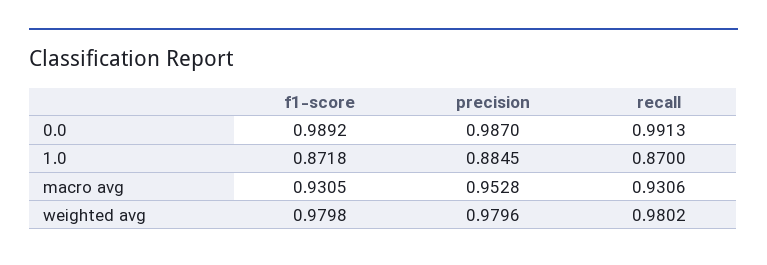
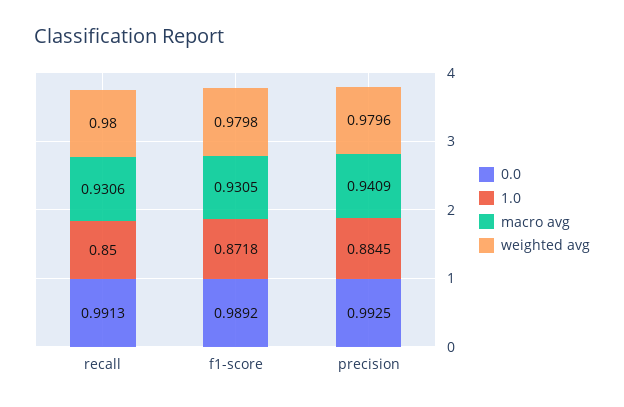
  {
    "0.0": {
      "f1-score": 0.9892,
-     "precision": 0.987,
+     "precision": 0.9925,
      "recall": 0.9913
    },
    "1.0": {
      "f1-score": 0.8718,
      "precision": 0.8845,
-     "recall": 0.87
+     "recall": 0.85
    },
    "macro avg": {
      "f1-score": 0.9305,
-     "precision": 0.9528,
+     "precision": 0.9409,
      "recall": 0.9306
    },
    "weighted avg": {
      "f1-score": 0.9798,
      "precision": 0.9796,
-     "recall": 0.9802
+     "recall": 0.98
    }
  }

